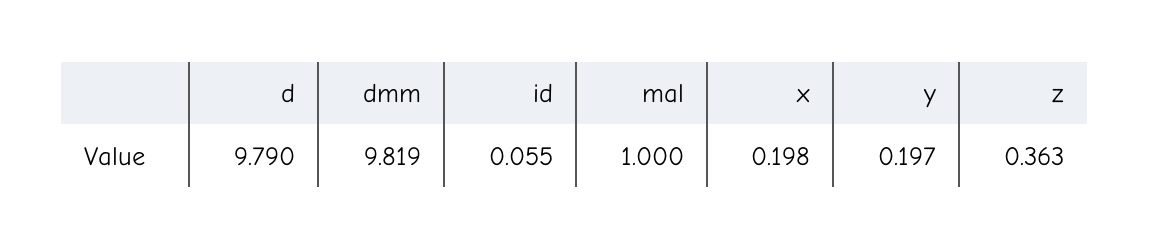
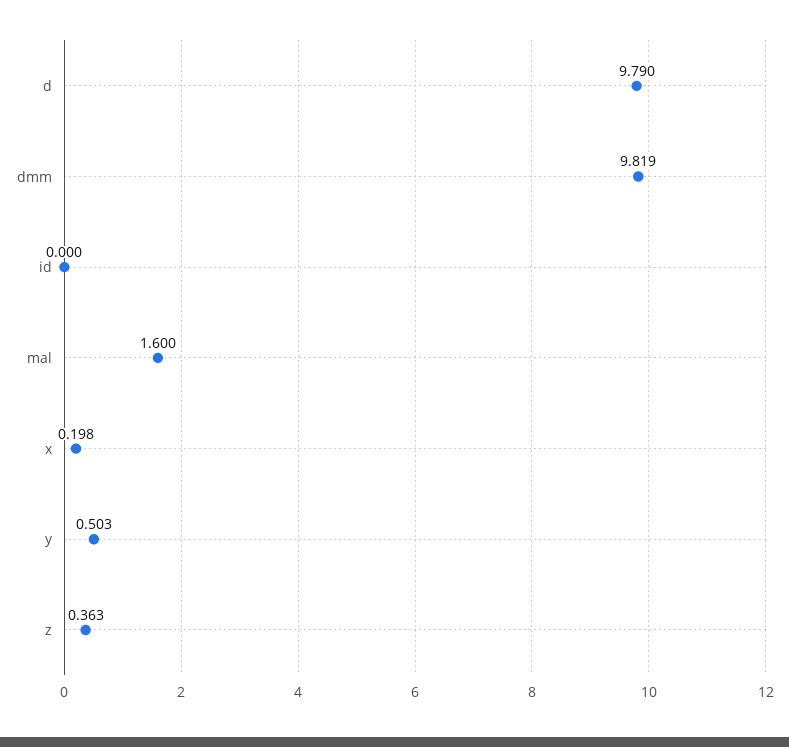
  {
    "d": 9.79,
    "dmm": 9.819,
-   "id": 0.055,
+   "id": 0,
-   "mal": 1,
+   "mal": 1.6,
    "x": 0.198,
-   "y": 0.197,
+   "y": 0.503,
    "z": 0.363
  }

